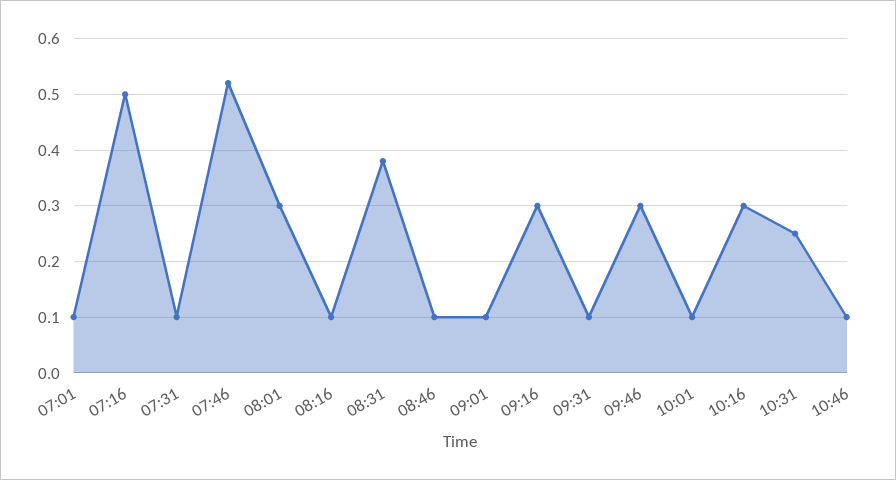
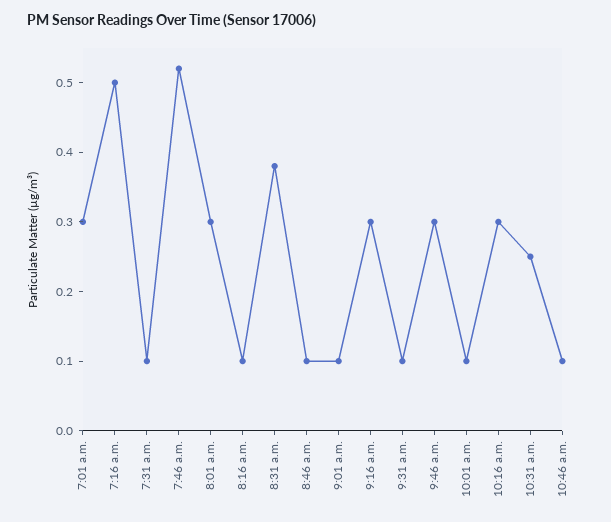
  {
-   "07:01": 0.1,
+   "07:01": 0.3,
    "07:16": 0.5,
    "07:31": 0.1,
    "07:46": 0.5,
    "08:01": 0.3,
    "08:16": 0.1,
    "08:31": 0.4,
    "08:46": 0.1,
    "09:01": 0.1,
    "09:16": 0.3,
    "09:31": 0.1,
    "09:46": 0.3,
    "10:01": 0.1,
    "10:16": 0.3,
    "10:31": 0.25,
    "10:46": 0.1
  }

